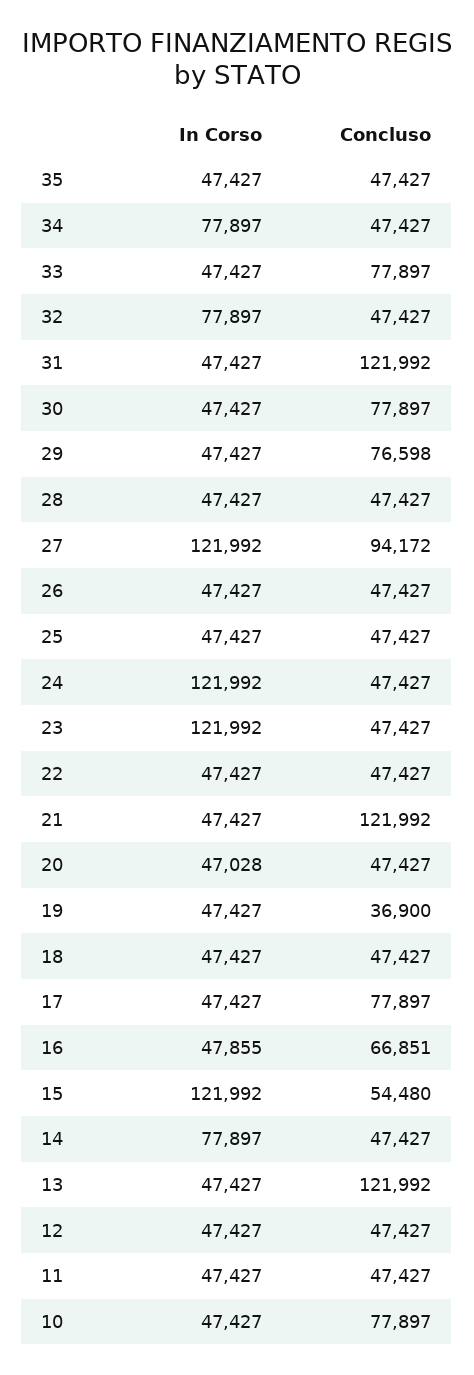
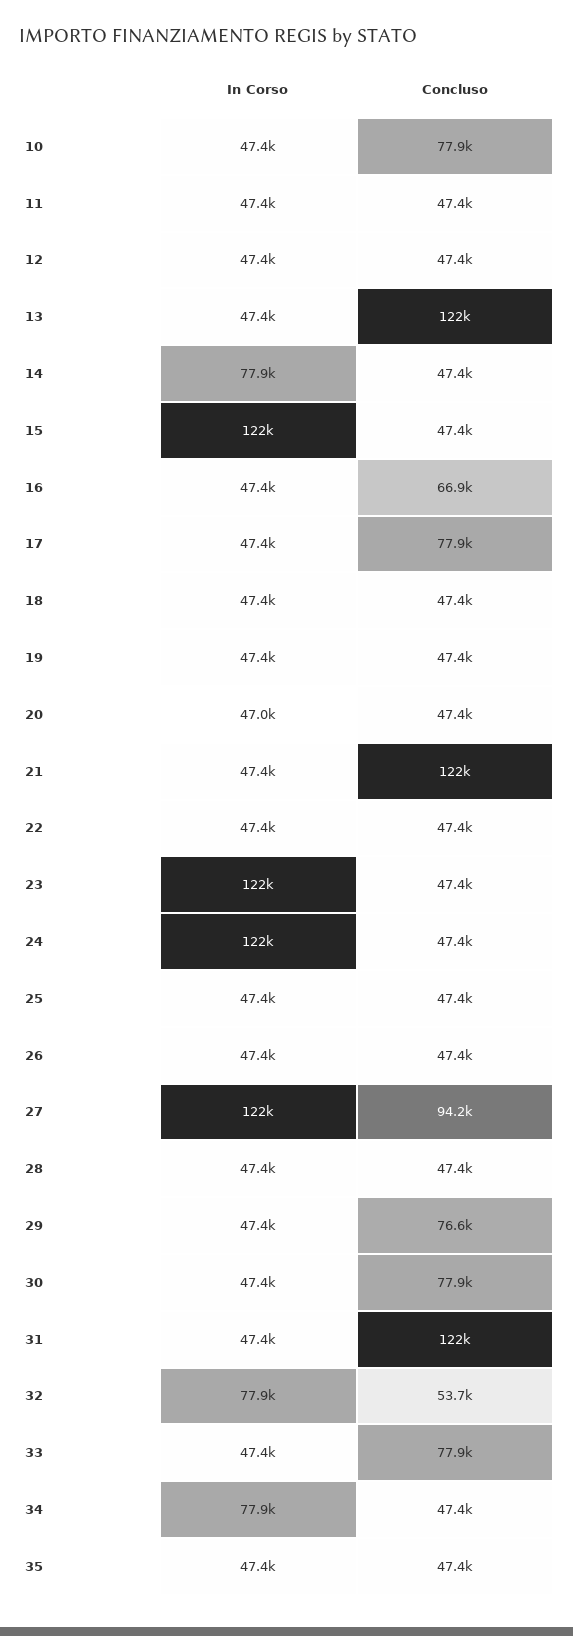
  {
    "In Corso": {
      "35": 47427,
      "34": 77897,
      "33": 47427,
      "32": 77897,
      "31": 47427,
      "30": 47427,
      "29": 47427,
      "28": 47427,
      "27": 121992,
      "26": 47427,
      "25": 47427,
      "24": 121992,
      "23": 121992,
      "22": 47427,
      "21": 47427,
      "20": 47028,
      "19": 47427,
      "18": 47427,
      "17": 47427,
-     "16": 47855,
+     "16": 47400,
      "15": 121992,
      "14": 77897,
      "13": 47427,
      "12": 47427,
      "11": 47427,
      "10": 47427
    },
    "Concluso": {
      "35": 47427,
      "34": 47427,
      "33": 77897,
-     "32": 47427,
+     "32": 53700,
      "31": 121992,
      "30": 77897,
      "29": 76598,
      "28": 47427,
      "27": 94172,
      "26": 47427,
      "25": 47427,
      "24": 47427,
      "23": 47427,
      "22": 47427,
      "21": 121992,
      "20": 47427,
-     "19": 36900,
+     "19": 47400,
      "18": 47427,
      "17": 77897,
      "16": 66851,
-     "15": 54480,
+     "15": 47400,
      "14": 47427,
      "13": 121992,
      "12": 47427,
      "11": 47427,
      "10": 77897
    }
  }

